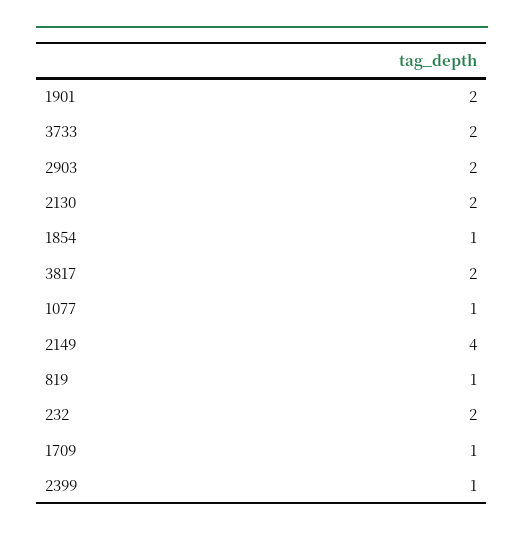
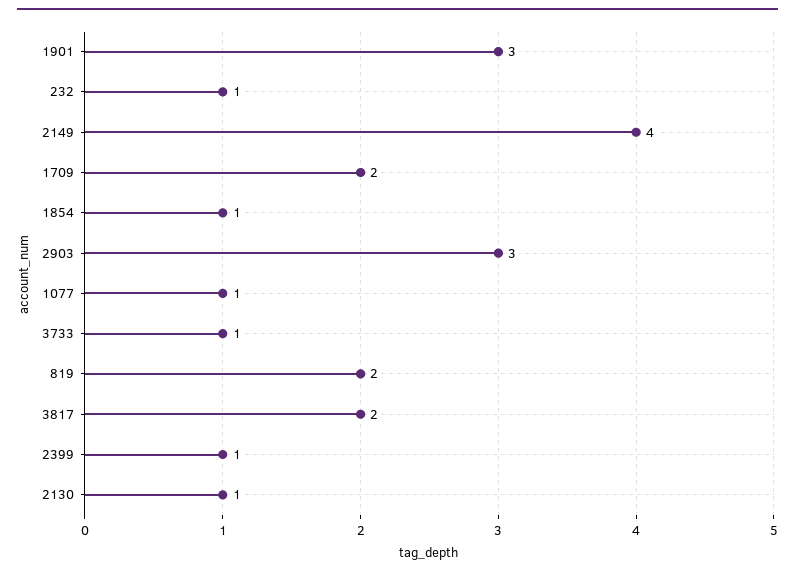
  {
-   "1901": 2,
+   "1901": 3,
-   "3733": 2,
+   "3733": 1,
-   "2903": 2,
+   "2903": 3,
-   "2130": 2,
+   "2130": 1,
    "1854": 1,
    "3817": 2,
    "1077": 1,
    "2149": 4,
-   "819": 1,
+   "819": 2,
-   "232": 2,
+   "232": 1,
-   "1709": 1,
+   "1709": 2,
    "2399": 1
  }

